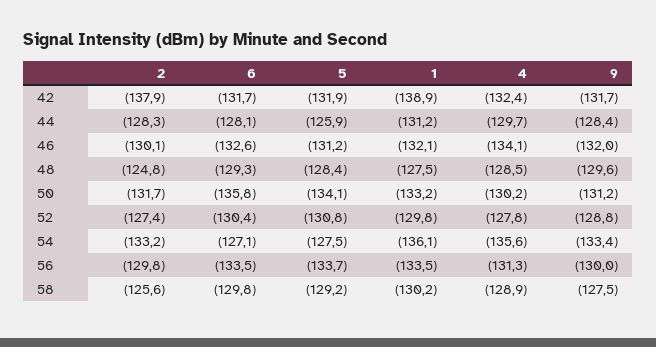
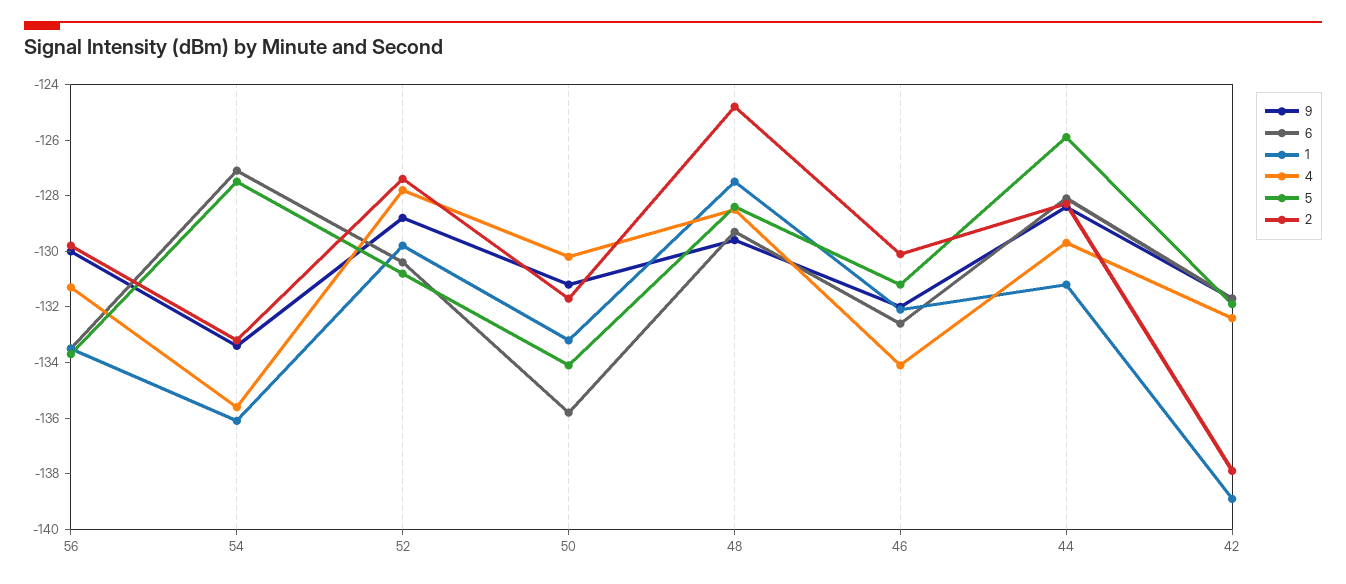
  {
    "2": {
      "42": -137.9,
      "44": -128.3,
      "46": -130.1,
      "48": -124.8,
      "50": -131.7,
      "52": -127.4,
      "54": -133.2,
-     "56": -129.8,
+     "56": -129.8
-     "58": -125.6
    },
    "6": {
      "42": -131.7,
      "44": -128.1,
      "46": -132.6,
      "48": -129.3,
      "50": -135.8,
      "52": -130.4,
      "54": -127.1,
-     "56": -133.5,
+     "56": -133.5
-     "58": -129.8
    },
    "5": {
      "42": -131.9,
      "44": -125.9,
      "46": -131.2,
      "48": -128.4,
      "50": -134.1,
      "52": -130.8,
      "54": -127.5,
-     "56": -133.7,
+     "56": -133.7
-     "58": -129.2
    },
    "1": {
      "42": -138.9,
      "44": -131.2,
      "46": -132.1,
      "48": -127.5,
      "50": -133.2,
      "52": -129.8,
      "54": -136.1,
-     "56": -133.5,
+     "56": -133.5
-     "58": -130.2
    },
    "4": {
      "42": -132.4,
      "44": -129.7,
      "46": -134.1,
      "48": -128.5,
      "50": -130.2,
      "52": -127.8,
      "54": -135.6,
-     "56": -131.3,
+     "56": -131.3
-     "58": -128.9
    },
    "9": {
      "42": -131.7,
      "44": -128.4,
      "46": -132,
      "48": -129.6,
      "50": -131.2,
      "52": -128.8,
      "54": -133.4,
-     "56": -130,
+     "56": -130
-     "58": -127.5
    }
  }

